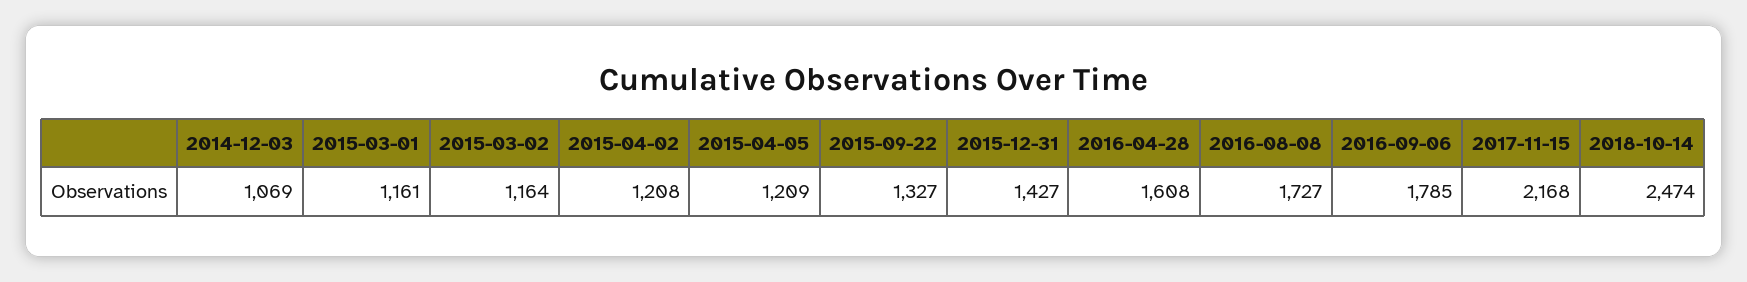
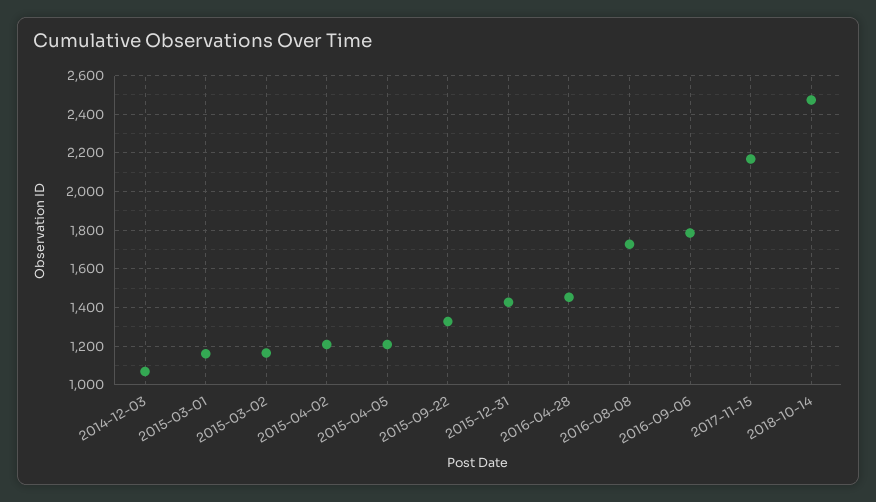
  {
    "2014-12-03": 1069,
    "2015-03-01": 1161,
    "2015-03-02": 1164,
    "2015-04-02": 1208,
    "2015-04-05": 1209,
    "2015-09-22": 1327,
    "2015-12-31": 1427,
-   "2016-04-28": 1608,
+   "2016-04-28": 1450,
    "2016-08-08": 1727,
    "2016-09-06": 1785,
    "2017-11-15": 2168,
    "2018-10-14": 2474
  }

